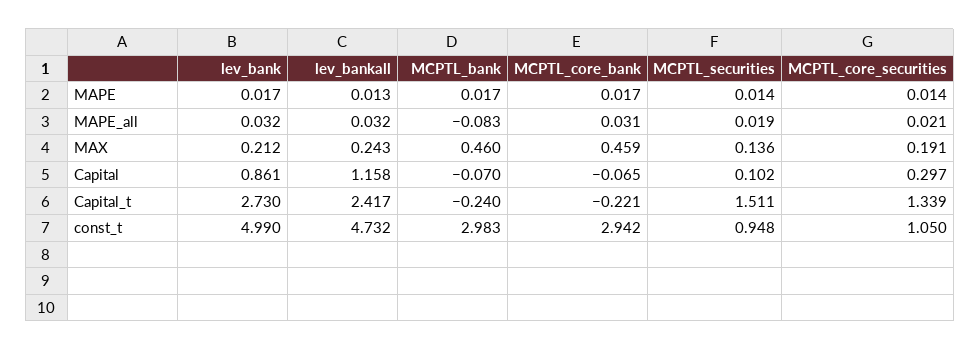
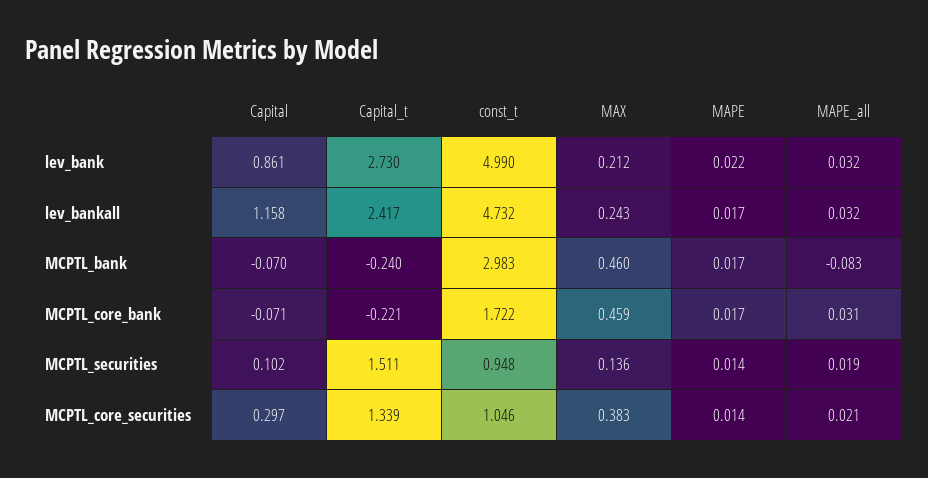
  {
    "lev_bank": {
-     "MAPE": 0.017,
+     "MAPE": 0.022,
      "MAPE_all": 0.032,
      "MAX": 0.212,
      "Capital": 0.861,
      "Capital_t": 2.73,
      "const_t": 4.99
    },
    "lev_bankall": {
-     "MAPE": 0.013,
+     "MAPE": 0.017,
      "MAPE_all": 0.032,
      "MAX": 0.243,
      "Capital": 1.158,
      "Capital_t": 2.417,
      "const_t": 4.732
    },
    "MCPTL_bank": {
      "MAPE": 0.017,
      "MAPE_all": -0.083,
      "MAX": 0.46,
      "Capital": -0.07,
      "Capital_t": -0.24,
      "const_t": 2.983
    },
    "MCPTL_core_bank": {
      "MAPE": 0.017,
      "MAPE_all": 0.031,
      "MAX": 0.459,
-     "Capital": -0.065,
+     "Capital": -0.071,
      "Capital_t": -0.221,
-     "const_t": 2.942
+     "const_t": 1.722
    },
    "MCPTL_securities": {
      "MAPE": 0.014,
      "MAPE_all": 0.019,
      "MAX": 0.136,
      "Capital": 0.102,
      "Capital_t": 1.511,
      "const_t": 0.948
    },
    "MCPTL_core_securities": {
      "MAPE": 0.014,
      "MAPE_all": 0.021,
-     "MAX": 0.191,
+     "MAX": 0.383,
      "Capital": 0.297,
      "Capital_t": 1.339,
-     "const_t": 1.05
+     "const_t": 1.046
    }
  }

